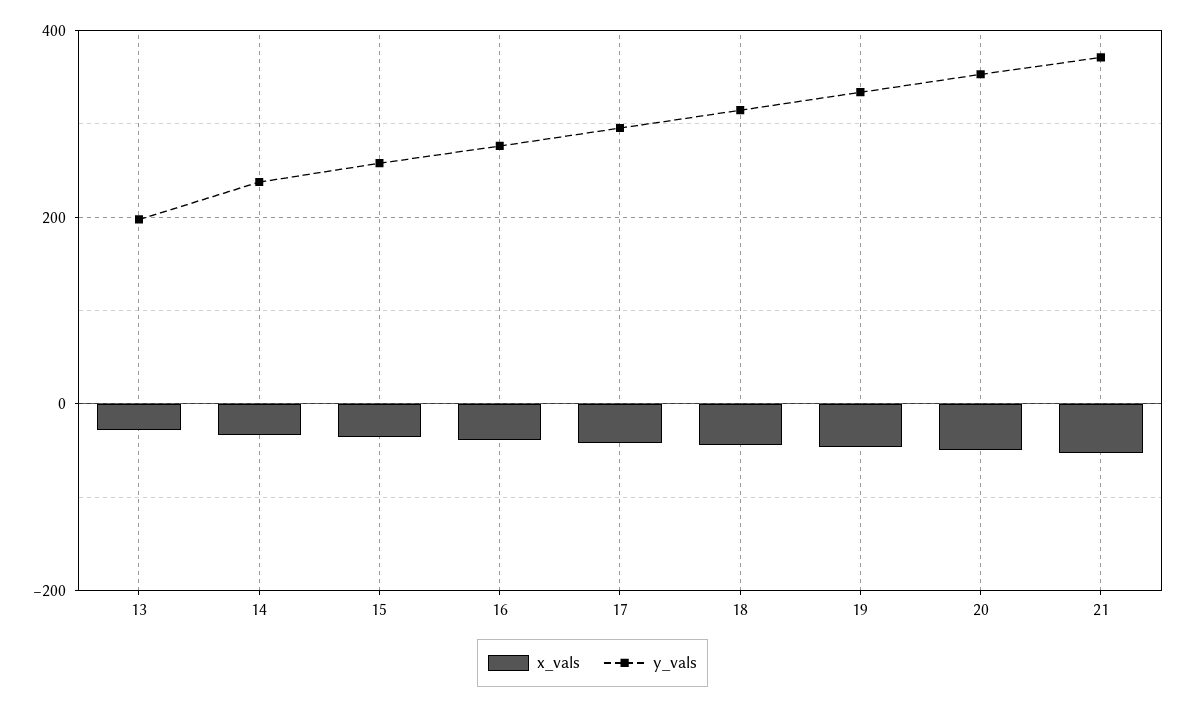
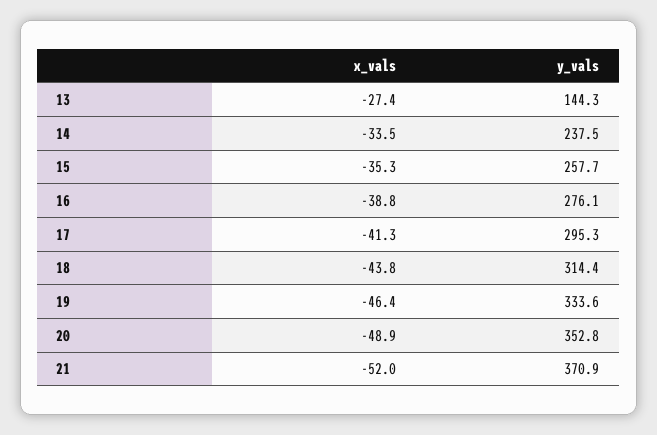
  {
    "x_vals": {
      "13": -27.4,
      "14": -33.5,
      "15": -35.3,
      "16": -38.8,
      "17": -41.3,
      "18": -43.8,
      "19": -46.4,
      "20": -48.9,
      "21": -52
    },
    "y_vals": {
-     "13": 200,
+     "13": 144.3,
      "14": 237.5,
      "15": 257.7,
      "16": 276.1,
      "17": 295.3,
      "18": 314.4,
      "19": 333.6,
      "20": 352.8,
      "21": 370.9
    }
  }

